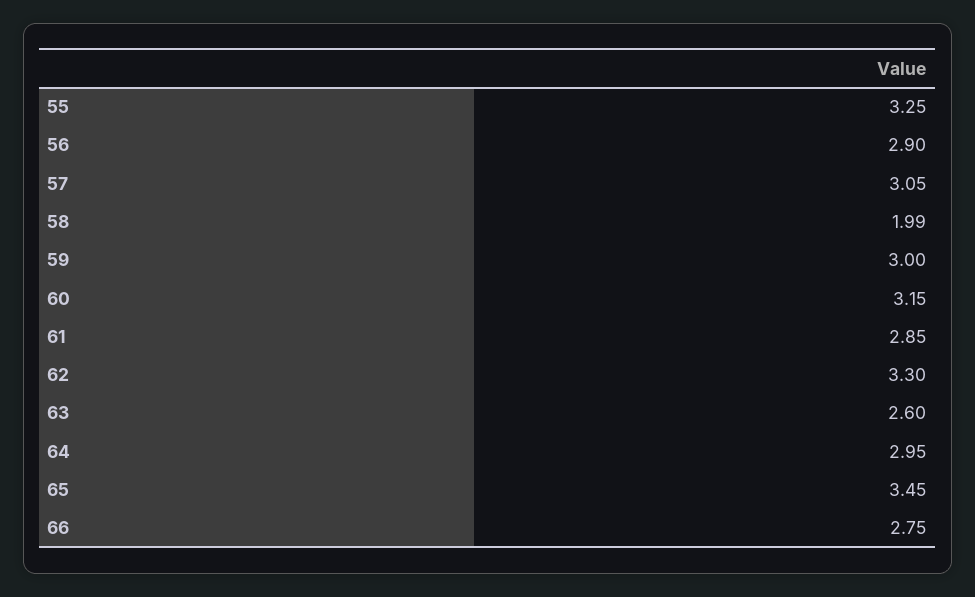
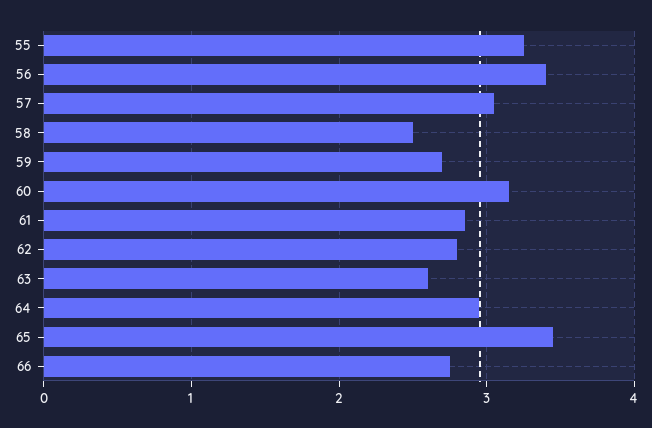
  {
    "55": 3.25,
-   "56": 2.9,
+   "56": 3.4,
    "57": 3.05,
-   "58": 1.99,
+   "58": 2.5,
-   "59": 3,
+   "59": 2.7,
    "60": 3.15,
    "61": 2.85,
-   "62": 3.3,
+   "62": 2.8,
    "63": 2.6,
    "64": 2.95,
    "65": 3.45,
    "66": 2.75
  }

